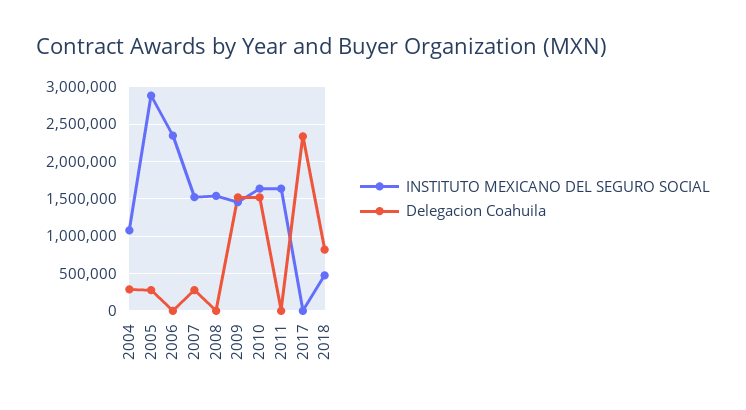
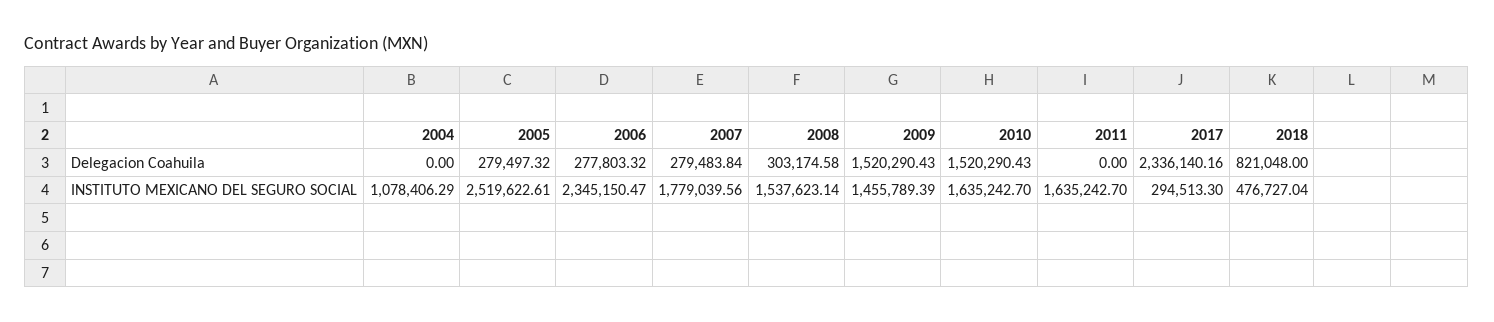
  {
    "INSTITUTO MEXICANO DEL SEGURO SOCIAL": {
      "2004": 1078406.29,
-     "2005": 2900000,
+     "2005": 2519622.61,
      "2006": 2345150.47,
-     "2007": 1500000,
+     "2007": 1779039.56,
      "2008": 1537623.14,
      "2009": 1455789.39,
      "2010": 1635242.7,
      "2011": 1635242.7,
-     "2017": 0,
+     "2017": 294513.3,
      "2018": 476727.04
    },
    "Delegacion Coahuila": {
-     "2004": 300000,
+     "2004": 0,
      "2005": 279497.32,
-     "2006": 0,
+     "2006": 277803.32,
      "2007": 279483.84,
-     "2008": 0,
+     "2008": 303174.58,
      "2009": 1520290.43,
      "2010": 1520290.43,
      "2011": 0,
      "2017": 2336140.16,
      "2018": 821048
    }
  }

